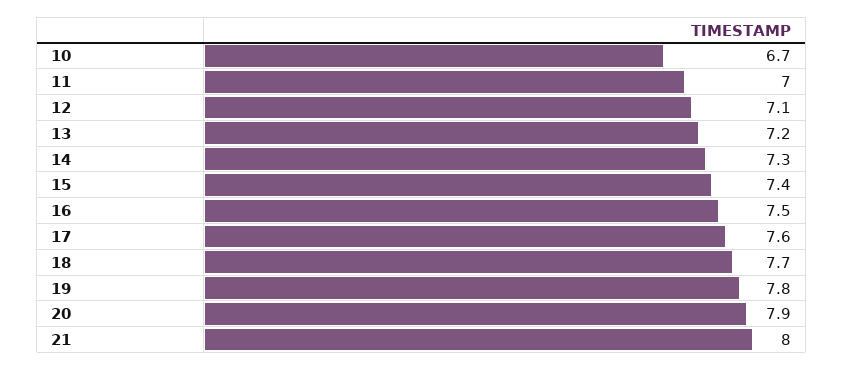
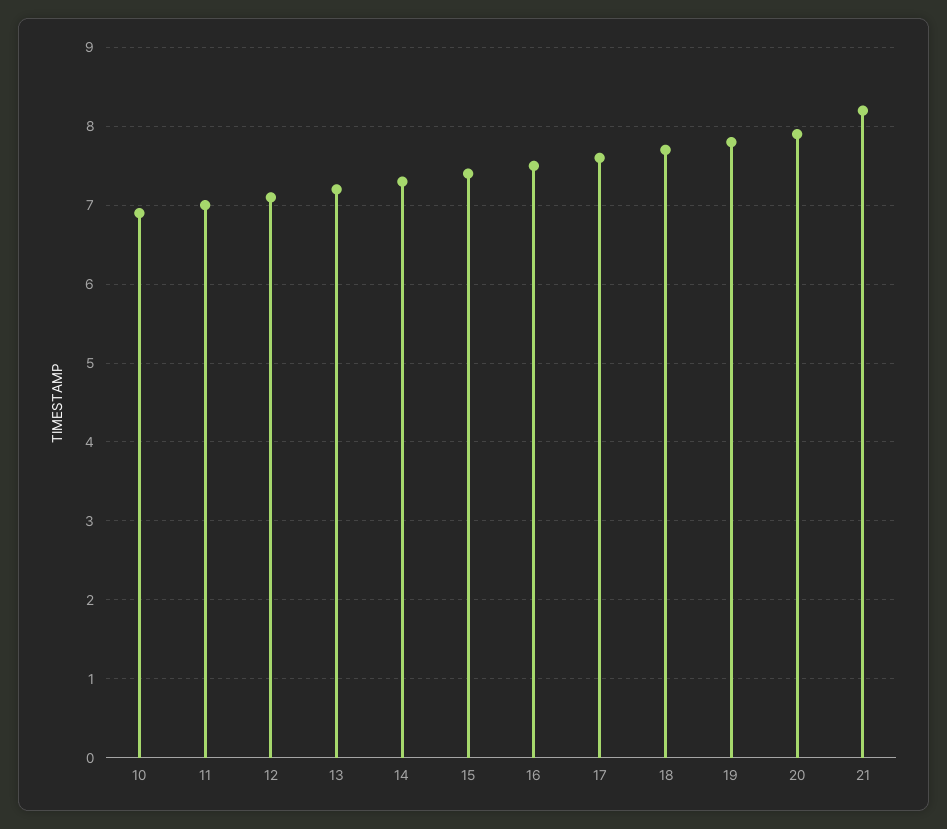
  {
-   "10": 6.7,
+   "10": 6.9,
    "11": 7,
    "12": 7.1,
    "13": 7.2,
    "14": 7.3,
    "15": 7.4,
    "16": 7.5,
    "17": 7.6,
    "18": 7.7,
    "19": 7.8,
    "20": 7.9,
-   "21": 8
+   "21": 8.2
  }

